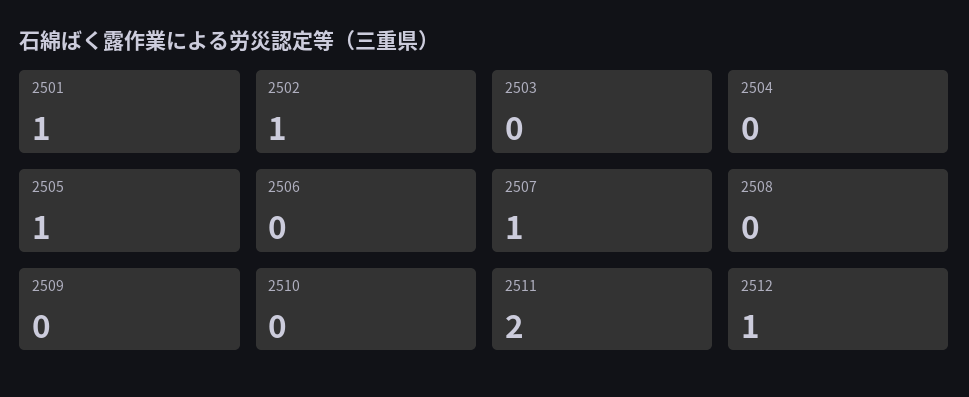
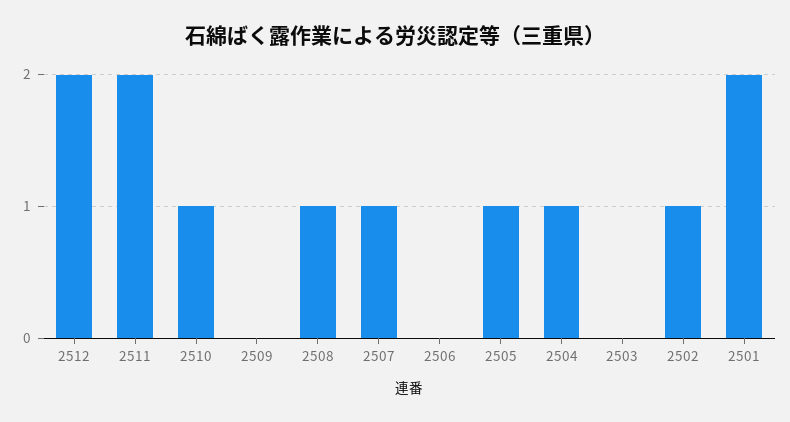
  {
-   "2501": 1,
+   "2501": 2,
    "2502": 1,
    "2503": 0,
-   "2504": 0,
+   "2504": 1,
    "2505": 1,
    "2506": 0,
    "2507": 1,
-   "2508": 0,
+   "2508": 1,
    "2509": 0,
-   "2510": 0,
+   "2510": 1,
    "2511": 2,
-   "2512": 1
+   "2512": 2
  }

